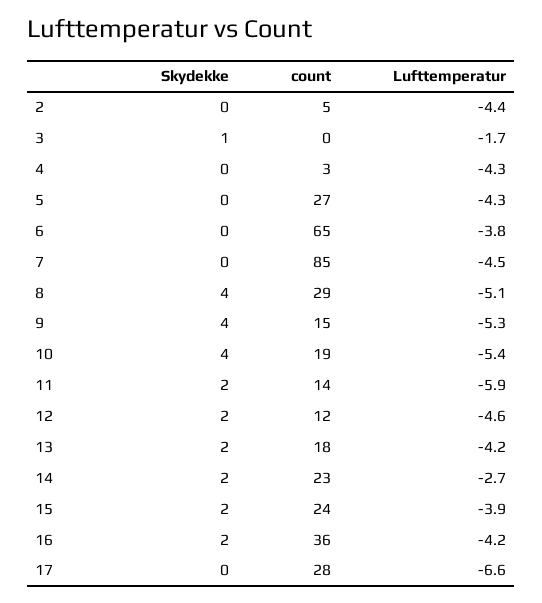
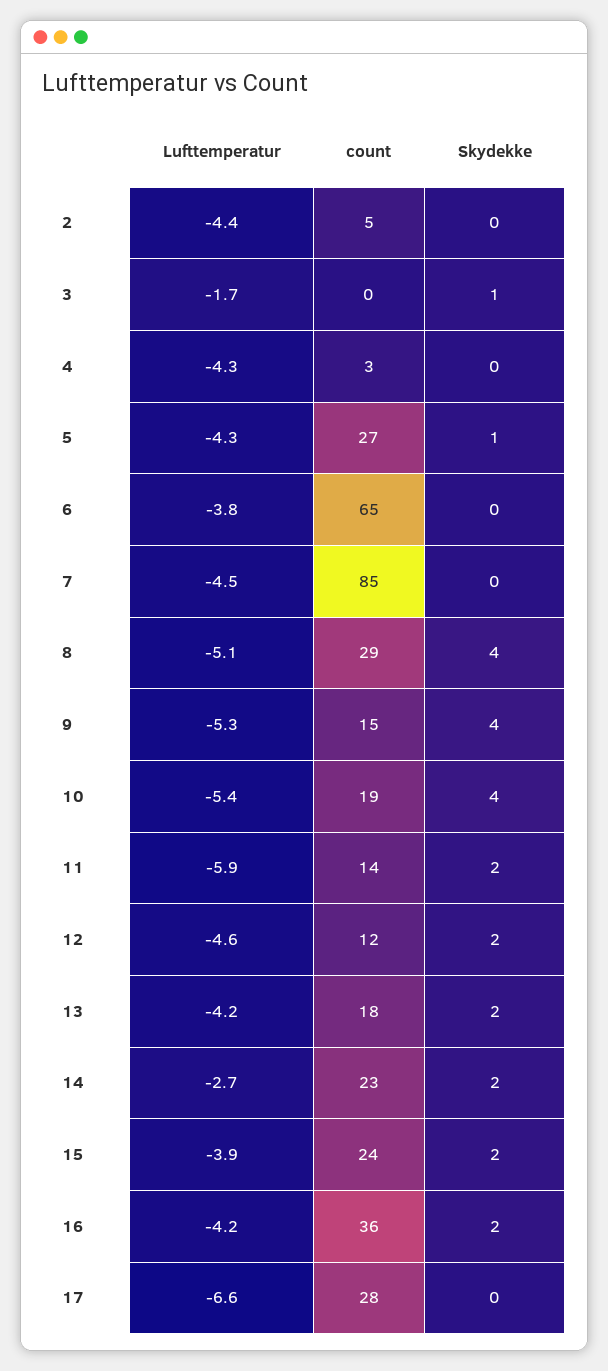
  {
    "Skydekke": {
      "2": 0,
      "3": 1,
      "4": 0,
-     "5": 0,
+     "5": 1,
      "6": 0,
      "7": 0,
      "8": 4,
      "9": 4,
      "10": 4,
      "11": 2,
      "12": 2,
      "13": 2,
      "14": 2,
      "15": 2,
      "16": 2,
      "17": 0
    },
    "count": {
      "2": 5,
      "3": 0,
      "4": 3,
      "5": 27,
      "6": 65,
      "7": 85,
      "8": 29,
      "9": 15,
      "10": 19,
      "11": 14,
      "12": 12,
      "13": 18,
      "14": 23,
      "15": 24,
      "16": 36,
      "17": 28
    },
    "Lufttemperatur": {
      "2": -4.4,
      "3": -1.7,
      "4": -4.3,
      "5": -4.3,
      "6": -3.8,
      "7": -4.5,
      "8": -5.1,
      "9": -5.3,
      "10": -5.4,
      "11": -5.9,
      "12": -4.6,
      "13": -4.2,
      "14": -2.7,
      "15": -3.9,
      "16": -4.2,
      "17": -6.6
    }
  }

